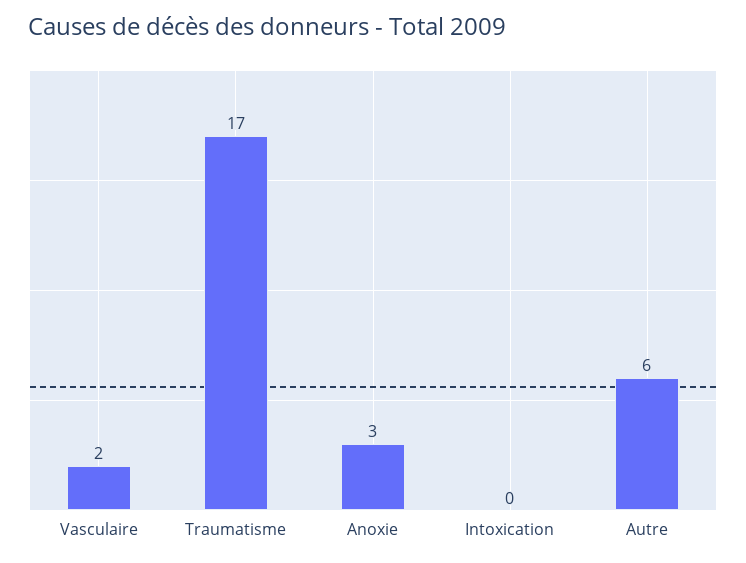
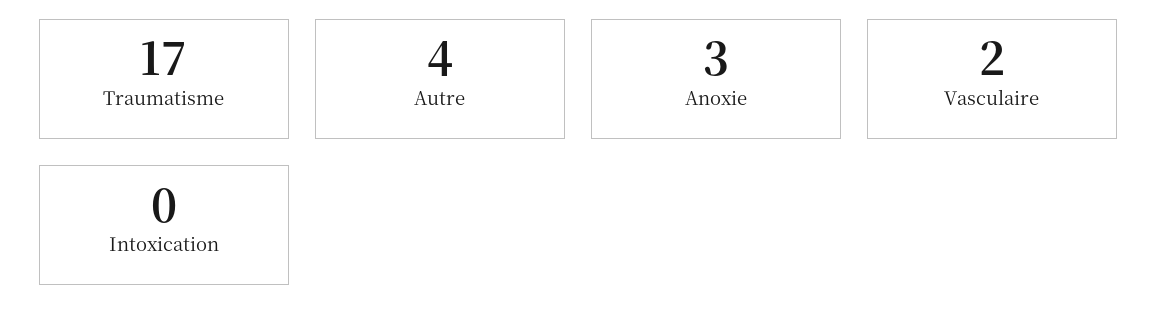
  {
    "Vasculaire": 2,
    "Traumatisme": 17,
    "Anoxie": 3,
    "Intoxication": 0,
-   "Autre": 6
+   "Autre": 4
  }

